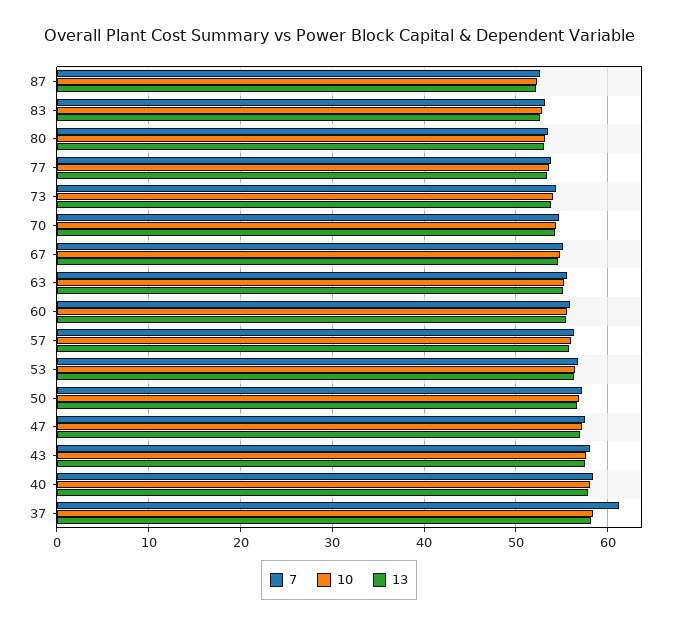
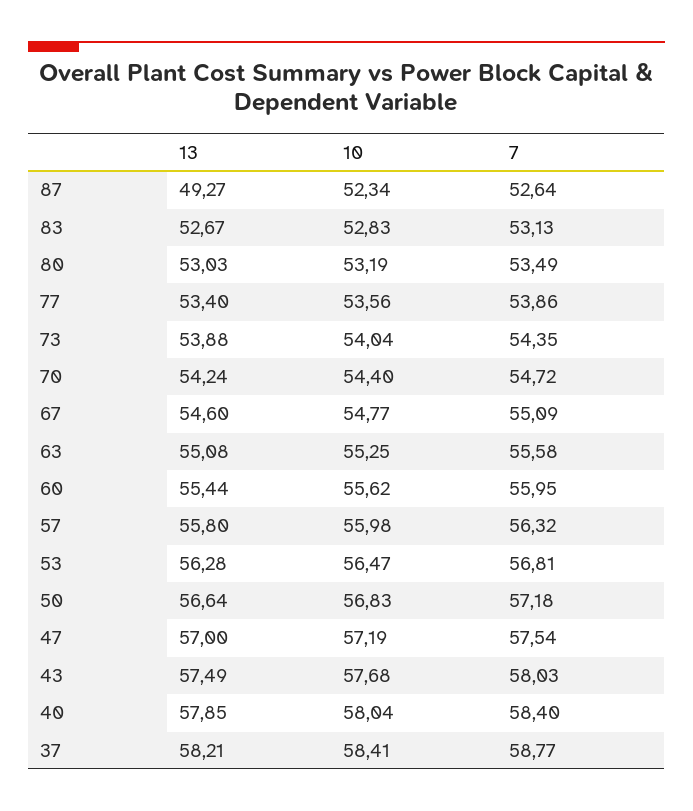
  {
    "7": {
      "87": 52.64,
      "83": 53.13,
      "80": 53.49,
      "77": 53.86,
      "73": 54.35,
      "70": 54.72,
      "67": 55.09,
      "63": 55.58,
      "60": 55.95,
      "57": 56.32,
      "53": 56.81,
      "50": 57.18,
      "47": 57.54,
      "43": 58.03,
      "40": 58.4,
-     "37": 61
+     "37": 58.77
    },
    "10": {
      "87": 52.34,
      "83": 52.83,
      "80": 53.19,
      "77": 53.56,
      "73": 54.04,
      "70": 54.4,
      "67": 54.77,
      "63": 55.25,
      "60": 55.62,
      "57": 55.98,
      "53": 56.47,
      "50": 56.83,
      "47": 57.19,
      "43": 57.68,
      "40": 58.04,
      "37": 58.41
    },
    "13": {
-     "87": 52,
+     "87": 49.27,
      "83": 52.67,
      "80": 53.03,
      "77": 53.4,
      "73": 53.88,
      "70": 54.24,
      "67": 54.6,
      "63": 55.08,
      "60": 55.44,
      "57": 55.8,
      "53": 56.28,
      "50": 56.64,
      "47": 57,
      "43": 57.49,
      "40": 57.85,
      "37": 58.21
    }
  }

